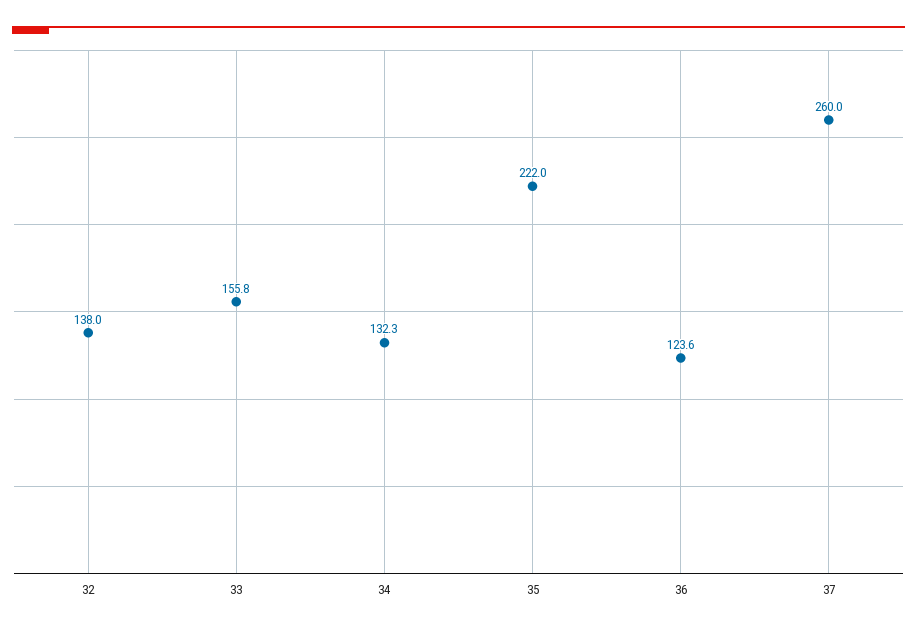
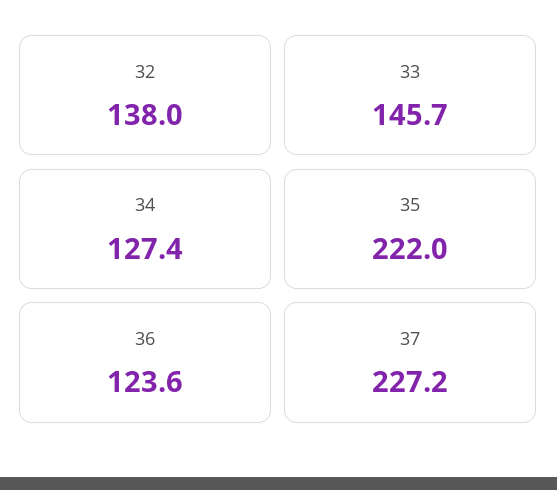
  {
    "32": 138,
-   "33": 155.8,
+   "33": 145.7,
-   "34": 132.3,
+   "34": 127.4,
    "35": 222,
    "36": 123.6,
-   "37": 260
+   "37": 227.2
  }

